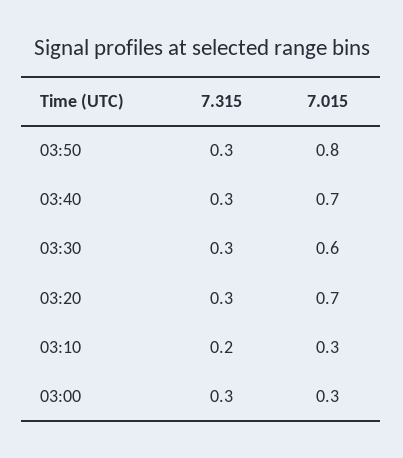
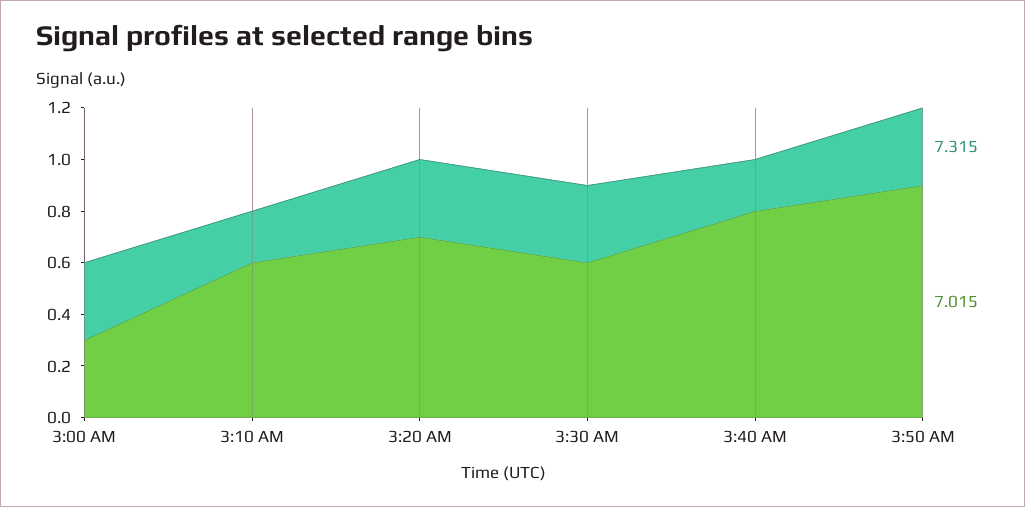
  {
    "7.315": {
      "03:50": 0.3,
-     "03:40": 0.3,
+     "03:40": 0.2,
      "03:30": 0.3,
      "03:20": 0.3,
      "03:10": 0.2,
      "03:00": 0.3
    },
    "7.015": {
-     "03:50": 0.8,
+     "03:50": 0.9,
-     "03:40": 0.7,
+     "03:40": 0.8,
      "03:30": 0.6,
      "03:20": 0.7,
-     "03:10": 0.3,
+     "03:10": 0.6,
      "03:00": 0.3
    }
  }

